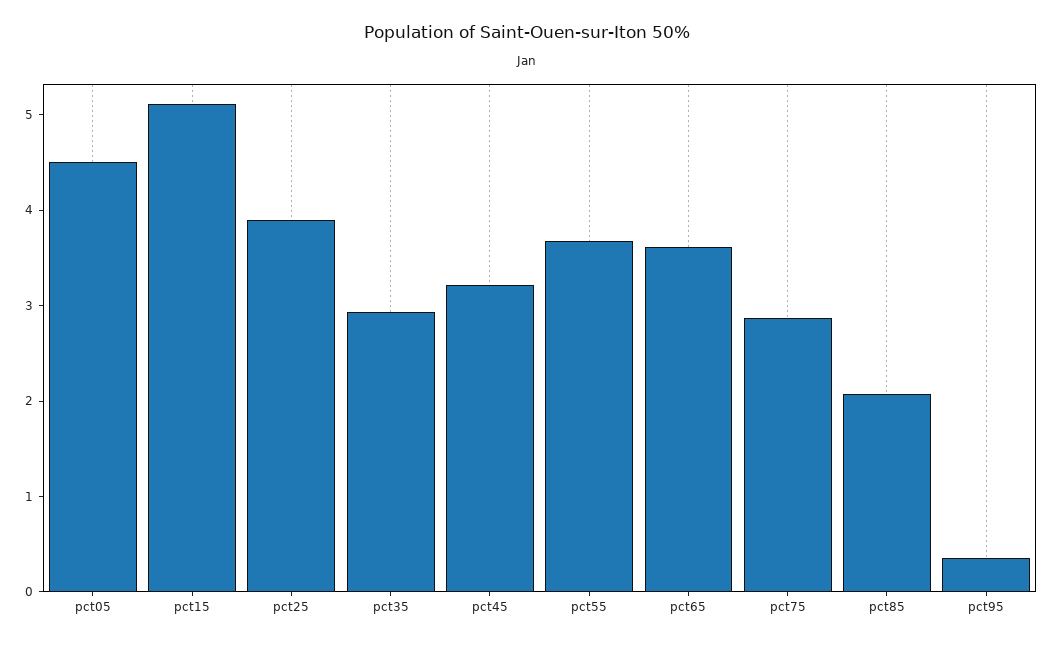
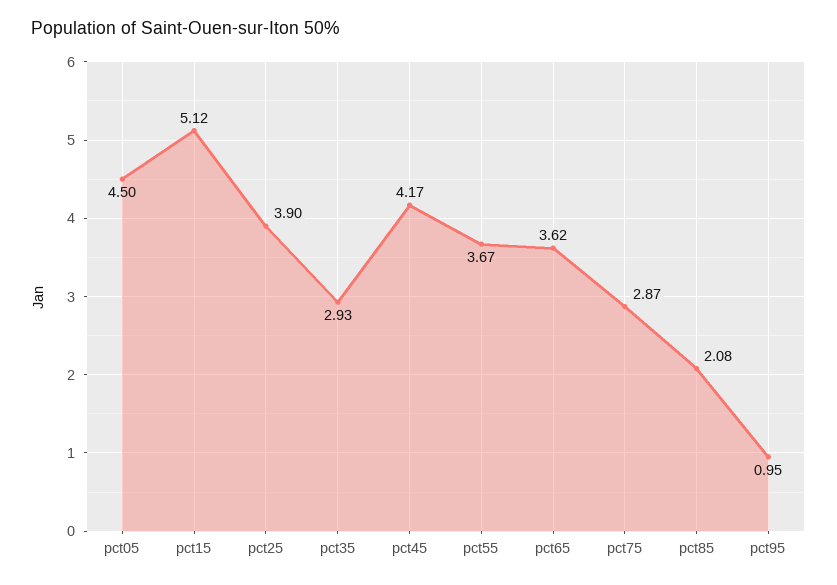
  {
    "pct05": 4.5,
    "pct15": 5.12,
    "pct25": 3.9,
    "pct35": 2.93,
-   "pct45": 3.2,
+   "pct45": 4.17,
    "pct55": 3.67,
    "pct65": 3.62,
    "pct75": 2.87,
    "pct85": 2.08,
-   "pct95": 0.4
+   "pct95": 0.95
  }

